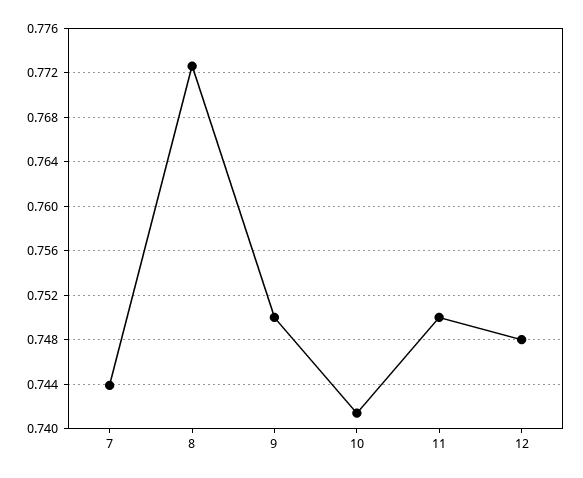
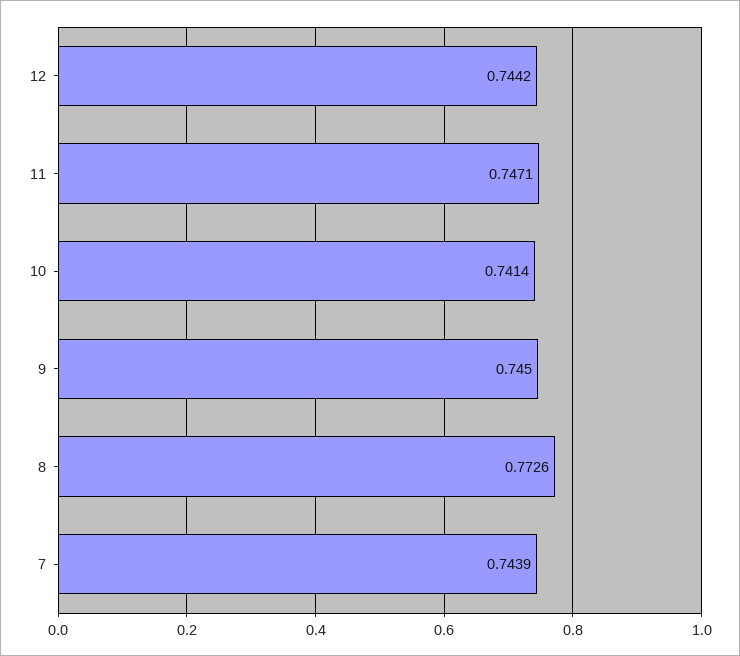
  {
    "7": 0.7439,
    "8": 0.7726,
-   "9": 0.75,
+   "9": 0.745,
    "10": 0.7414,
-   "11": 0.75,
+   "11": 0.7471,
-   "12": 0.748
+   "12": 0.7442
  }

